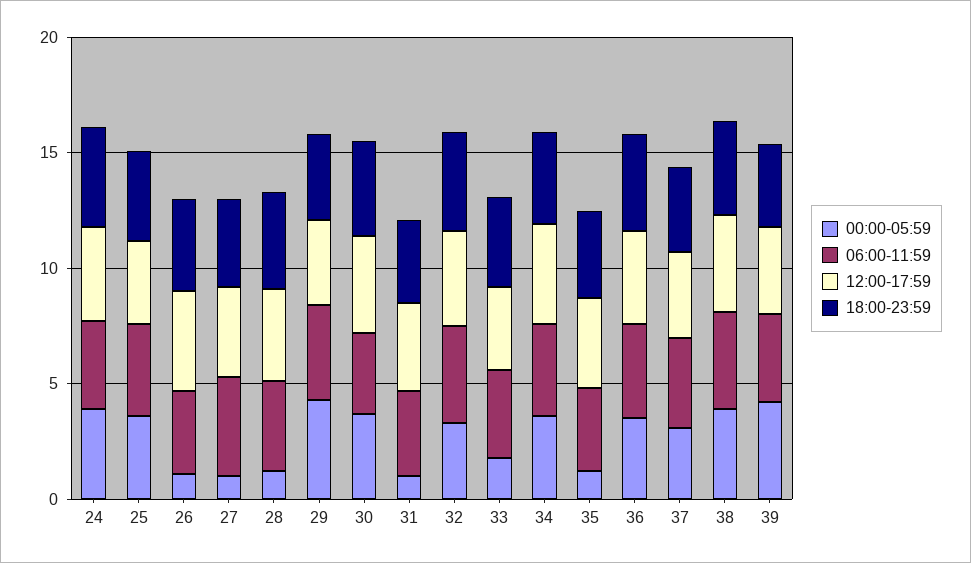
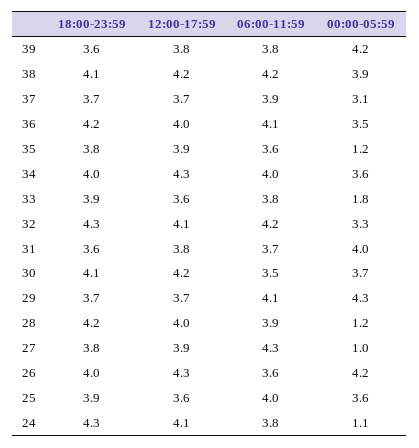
  {
    "00:00-05:59": {
-     "24": 4,
+     "24": 1.1,
      "25": 3.6,
-     "26": 1,
+     "26": 4.2,
      "27": 1,
      "28": 1.2,
      "29": 4.3,
      "30": 3.7,
-     "31": 1,
+     "31": 4,
      "32": 3.3,
      "33": 1.8,
      "34": 3.6,
      "35": 1.2,
      "36": 3.5,
      "37": 3.1,
      "38": 3.9,
      "39": 4.2
    },
    "06:00-11:59": {
      "24": 3.8,
      "25": 4,
      "26": 3.6,
      "27": 4.3,
      "28": 3.9,
      "29": 4.1,
      "30": 3.5,
      "31": 3.7,
      "32": 4.2,
      "33": 3.8,
      "34": 4,
      "35": 3.6,
      "36": 4.1,
      "37": 3.9,
      "38": 4.2,
      "39": 3.8
    },
    "12:00-17:59": {
      "24": 4.1,
      "25": 3.6,
      "26": 4.3,
      "27": 3.9,
      "28": 4,
      "29": 3.7,
      "30": 4.2,
      "31": 3.8,
      "32": 4.1,
      "33": 3.6,
      "34": 4.3,
      "35": 3.9,
      "36": 4,
      "37": 3.7,
      "38": 4.2,
      "39": 3.8
    },
    "18:00-23:59": {
      "24": 4.3,
      "25": 3.9,
      "26": 4,
      "27": 3.8,
      "28": 4.2,
      "29": 3.7,
      "30": 4.1,
      "31": 3.6,
      "32": 4.3,
      "33": 3.9,
      "34": 4,
      "35": 3.8,
      "36": 4.2,
      "37": 3.7,
      "38": 4.1,
      "39": 3.6
    }
  }

